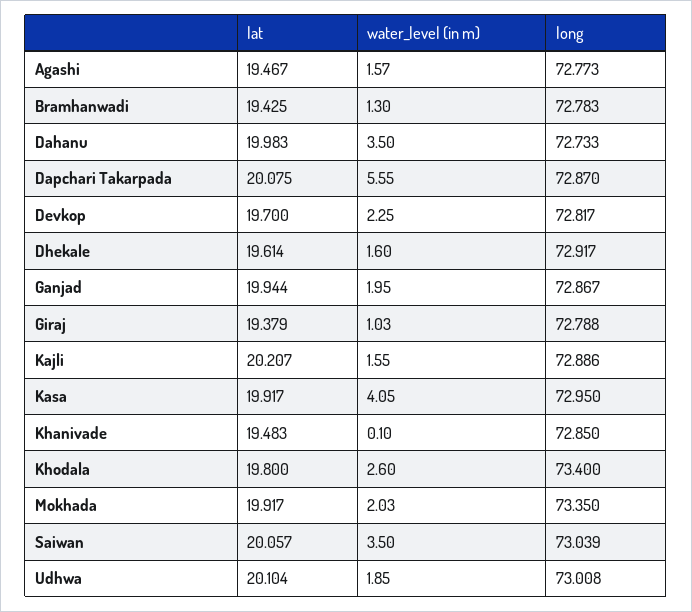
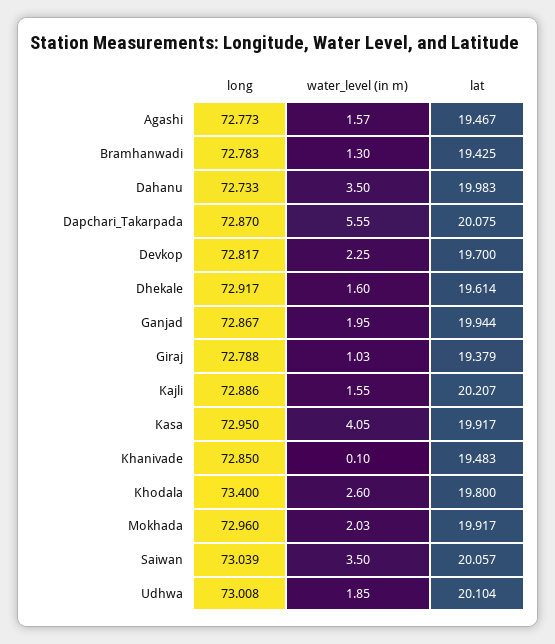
  {
    "lat": {
      "Agashi": 19.467,
      "Bramhanwadi": 19.425,
      "Dahanu": 19.983,
      "Dapchari Takarpada": 20.075,
      "Devkop": 19.7,
      "Dhekale": 19.614,
      "Ganjad": 19.944,
      "Giraj": 19.379,
      "Kajli": 20.207,
      "Kasa": 19.917,
      "Khanivade": 19.483,
      "Khodala": 19.8,
      "Mokhada": 19.917,
      "Saiwan": 20.057,
      "Udhwa": 20.104
    },
    "water_level (in m)": {
      "Agashi": 1.57,
      "Bramhanwadi": 1.3,
      "Dahanu": 3.5,
      "Dapchari Takarpada": 5.55,
      "Devkop": 2.25,
      "Dhekale": 1.6,
      "Ganjad": 1.95,
      "Giraj": 1.03,
      "Kajli": 1.55,
      "Kasa": 4.05,
      "Khanivade": 0.1,
      "Khodala": 2.6,
      "Mokhada": 2.03,
      "Saiwan": 3.5,
      "Udhwa": 1.85
    },
    "long": {
      "Agashi": 72.773,
      "Bramhanwadi": 72.783,
      "Dahanu": 72.733,
      "Dapchari Takarpada": 72.87,
      "Devkop": 72.817,
      "Dhekale": 72.917,
      "Ganjad": 72.867,
      "Giraj": 72.788,
      "Kajli": 72.886,
      "Kasa": 72.95,
      "Khanivade": 72.85,
      "Khodala": 73.4,
-     "Mokhada": 73.35,
+     "Mokhada": 72.96,
      "Saiwan": 73.039,
      "Udhwa": 73.008
    }
  }

